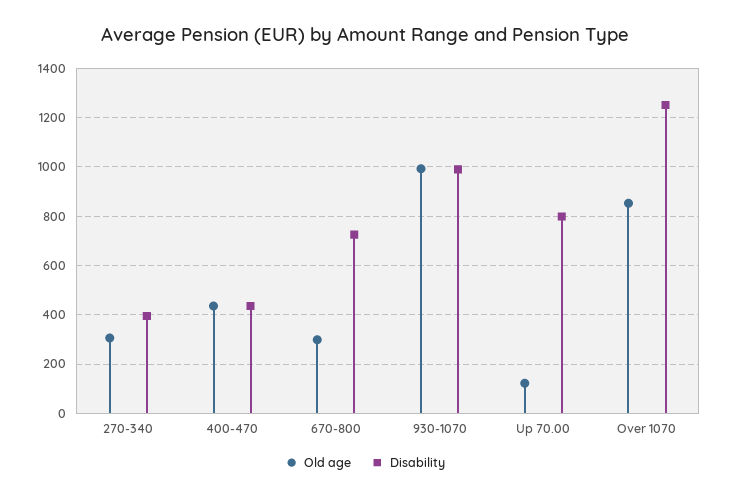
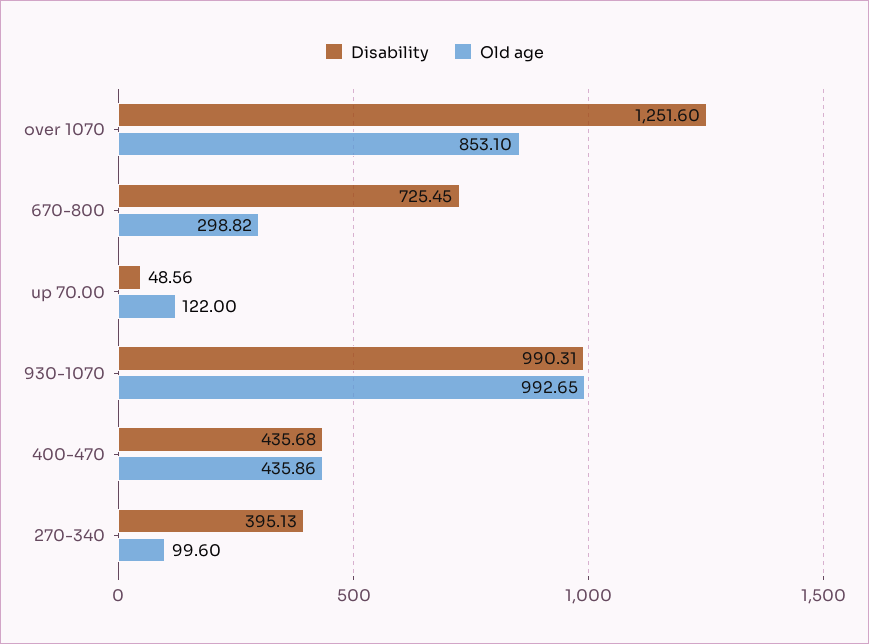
  {
    "Old age": {
-     "270-340": 300,
+     "270-340": 99.6,
      "400-470": 435.86,
      "670-800": 298.82,
      "930-1070": 992.65,
      "Up 70.00": 122,
      "Over 1070": 853.1
    },
    "Disability": {
      "270-340": 395.13,
      "400-470": 435.68,
      "670-800": 725.45,
      "930-1070": 990.31,
-     "Up 70.00": 800,
+     "Up 70.00": 48.56,
      "Over 1070": 1251.6
    }
  }

